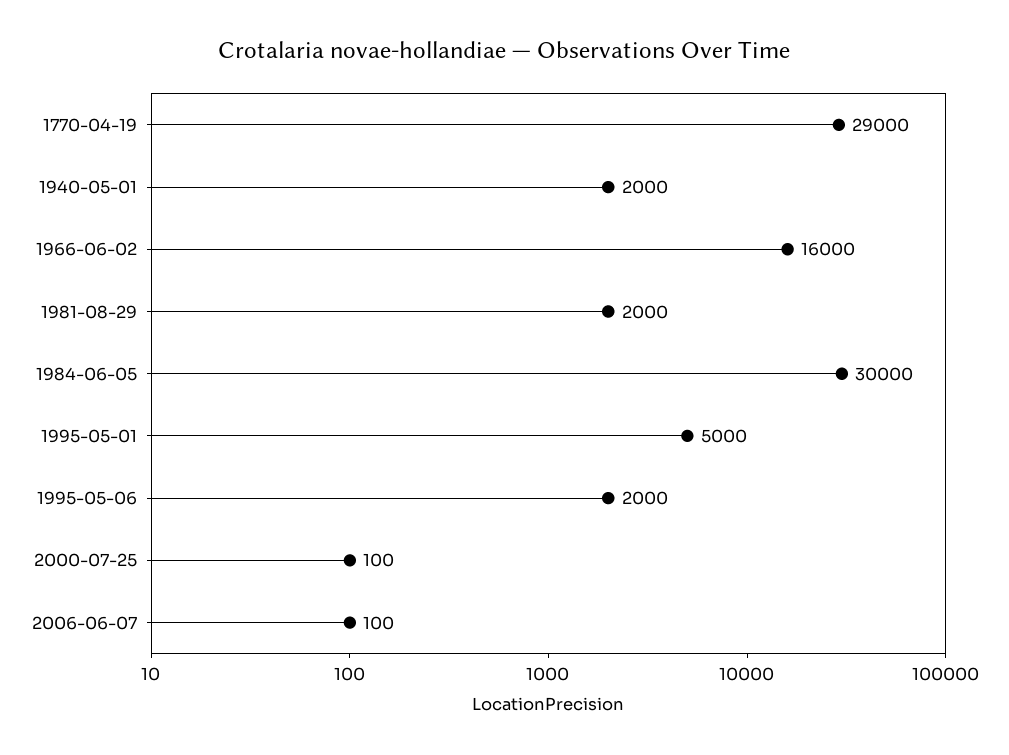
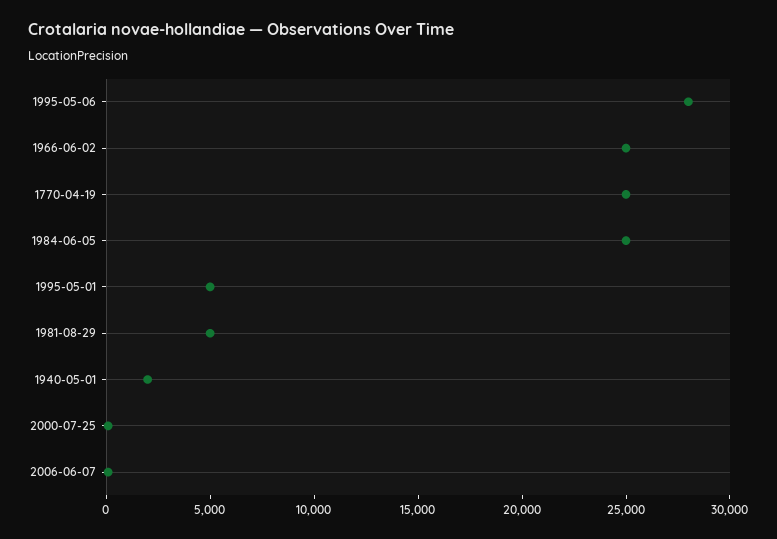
  {
-   "1770-04-19": 29000,
+   "1770-04-19": 25000,
    "1940-05-01": 2000,
-   "1966-06-02": 16000,
+   "1966-06-02": 25000,
-   "1981-08-29": 2000,
+   "1981-08-29": 5000,
-   "1984-06-05": 30000,
+   "1984-06-05": 25000,
    "1995-05-01": 5000,
-   "1995-05-06": 2000,
+   "1995-05-06": 28000,
    "2000-07-25": 100,
    "2006-06-07": 100
  }

